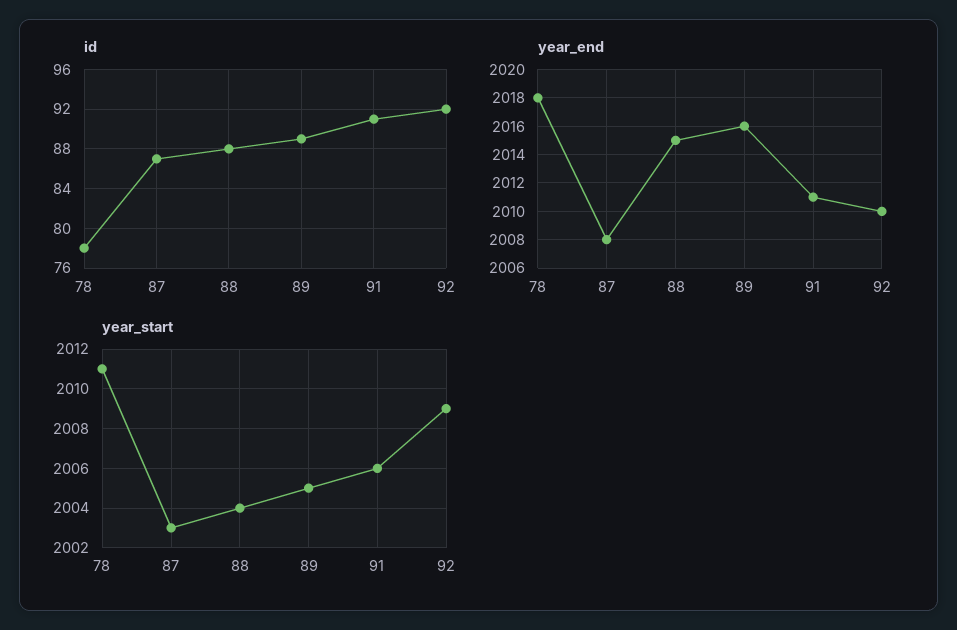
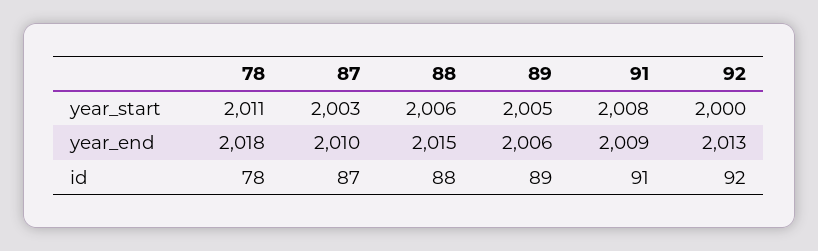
  {
    "id": {
      "78": 78,
      "87": 87,
      "88": 88,
      "89": 89,
      "91": 91,
      "92": 92
    },
    "year_end": {
      "78": 2018,
-     "87": 2008,
+     "87": 2010,
      "88": 2015,
-     "89": 2016,
+     "89": 2006,
-     "91": 2011,
+     "91": 2009,
-     "92": 2010
+     "92": 2013
    },
    "year_start": {
      "78": 2011,
      "87": 2003,
-     "88": 2004,
+     "88": 2006,
      "89": 2005,
-     "91": 2006,
+     "91": 2008,
-     "92": 2009
+     "92": 2000
    }
  }

